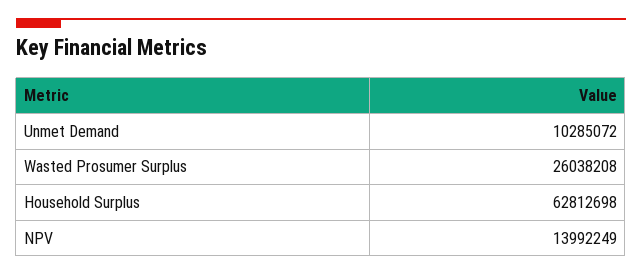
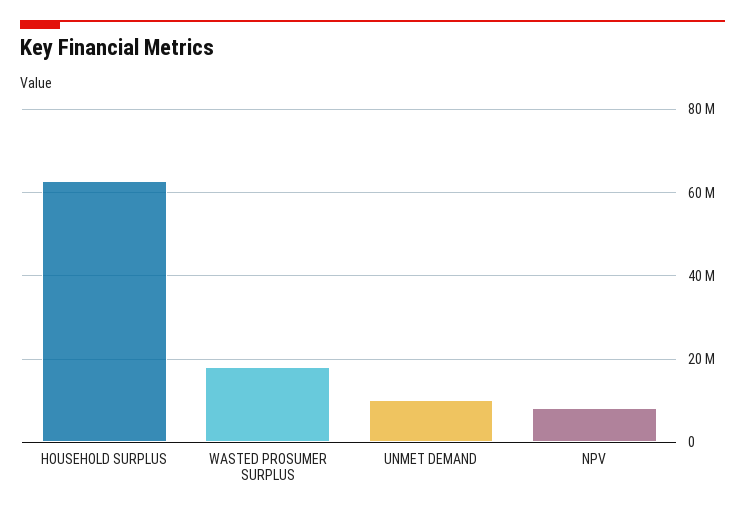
  {
    "Unmet Demand": 10285072,
-   "Wasted Prosumer Surplus": 26038208,
+   "Wasted Prosumer Surplus": 18000000,
    "Household Surplus": 62812698,
-   "NPV": 13992249
+   "NPV": 8000000
  }

